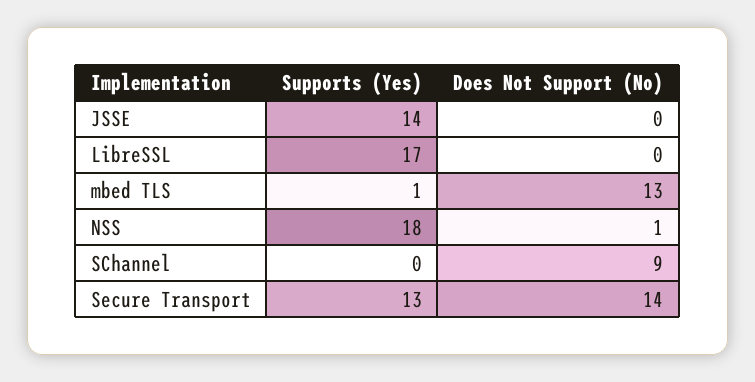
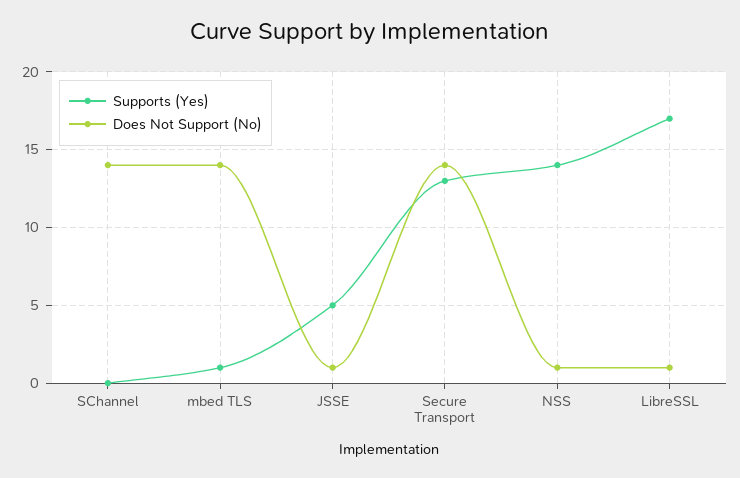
  {
    "Supports (Yes)": {
-     "JSSE": 14,
+     "JSSE": 5,
      "LibreSSL": 17,
      "mbed TLS": 1,
-     "NSS": 18,
+     "NSS": 14,
      "SChannel": 0,
      "Secure Transport": 13
    },
    "Does Not Support (No)": {
-     "JSSE": 0,
+     "JSSE": 1,
-     "LibreSSL": 0,
+     "LibreSSL": 1,
-     "mbed TLS": 13,
+     "mbed TLS": 14,
      "NSS": 1,
-     "SChannel": 9,
+     "SChannel": 14,
      "Secure Transport": 14
    }
  }

